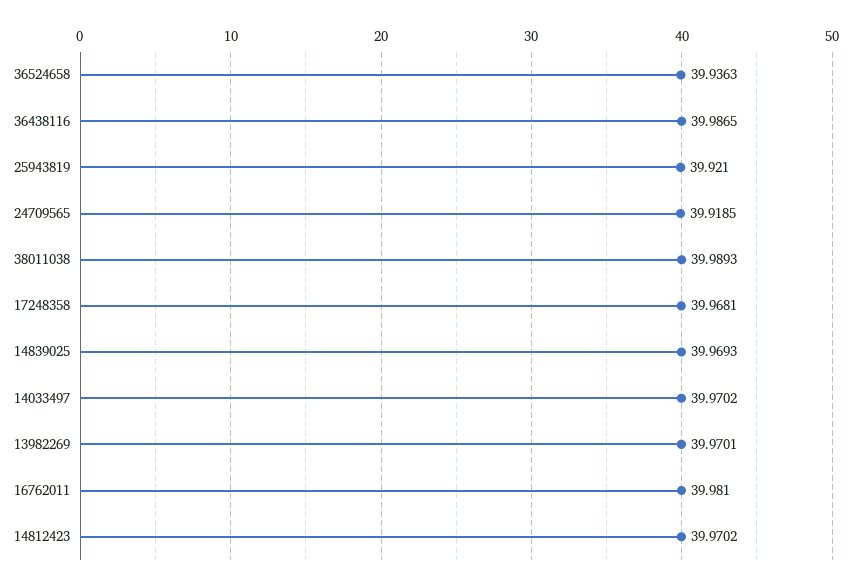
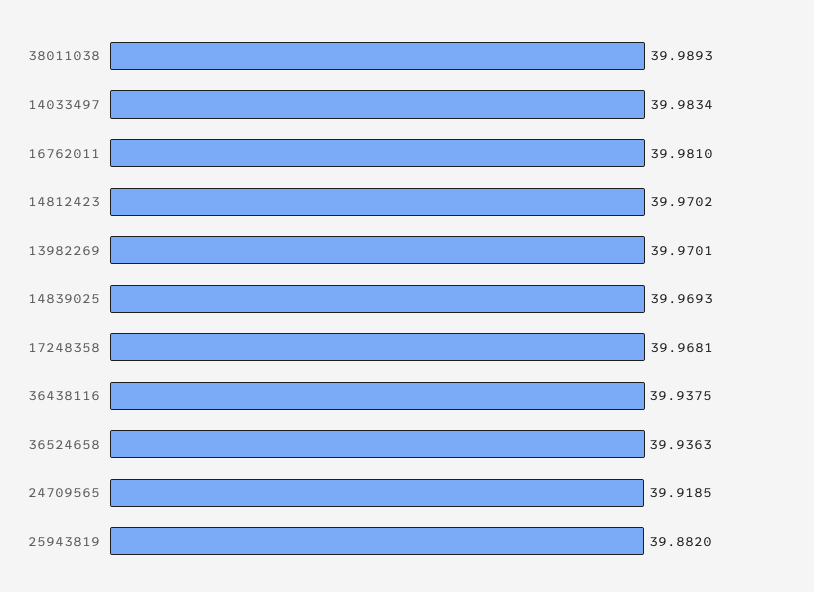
  {
    "36524658": 39.9363,
-   "36438116": 39.9865,
+   "36438116": 39.9375,
-   "25943819": 39.921,
+   "25943819": 39.882,
    "24709565": 39.9185,
    "38011038": 39.9893,
    "17248358": 39.9681,
    "14839025": 39.9693,
-   "14033497": 39.9702,
+   "14033497": 39.9834,
    "13982269": 39.9701,
    "16762011": 39.981,
    "14812423": 39.9702
  }

